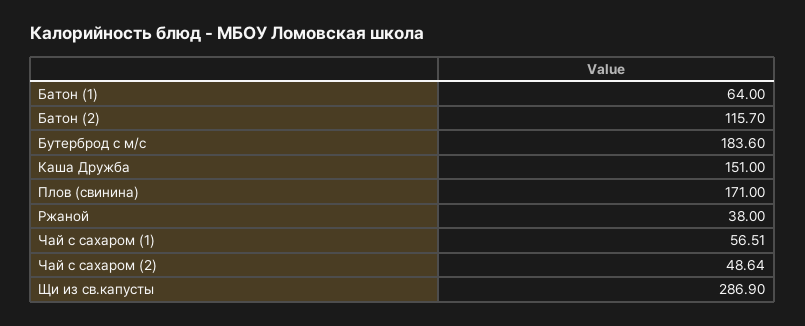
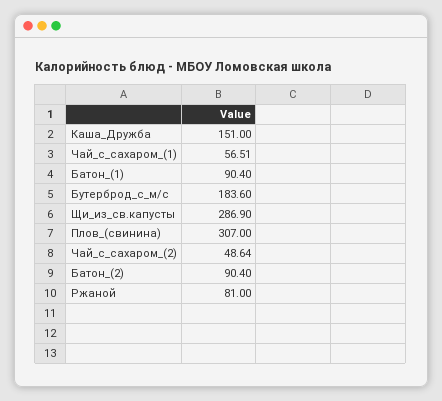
  {
-   "Батон (1)": 64,
+   "Батон (1)": 90.4,
-   "Батон (2)": 115.7,
+   "Батон (2)": 90.4,
    "Бутерброд с м/с": 183.6,
    "Каша Дружба": 151,
-   "Плов (свинина)": 171,
+   "Плов (свинина)": 307,
-   "Ржаной": 38,
+   "Ржаной": 81,
    "Чай с сахаром (1)": 56.51,
    "Чай с сахаром (2)": 48.64,
    "Щи из св.капусты": 286.9
  }

